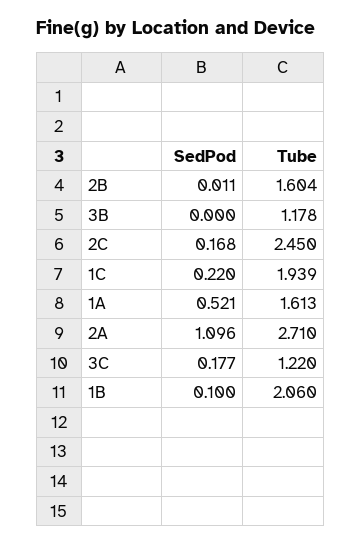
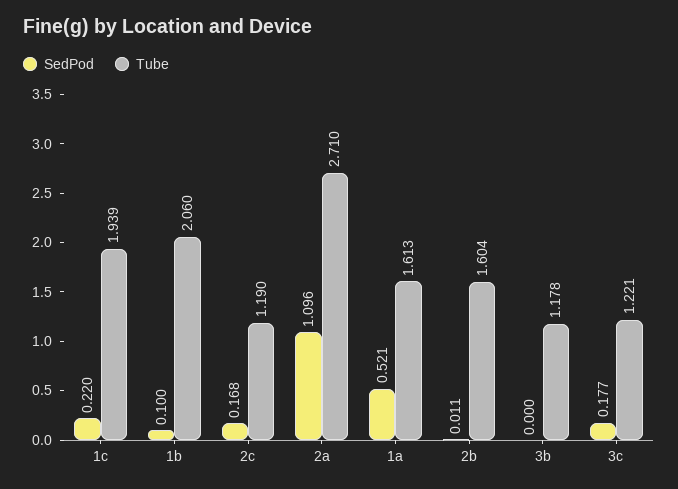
  {
    "SedPod": {
      "2B": 0.011,
      "3B": 0,
      "2C": 0.168,
      "1C": 0.22,
      "1A": 0.521,
      "2A": 1.096,
      "3C": 0.177,
      "1B": 0.1
    },
    "Tube": {
      "2B": 1.604,
      "3B": 1.178,
-     "2C": 2.45,
+     "2C": 1.19,
      "1C": 1.939,
      "1A": 1.613,
      "2A": 2.71,
-     "3C": 1.22,
+     "3C": 1.221,
      "1B": 2.06
    }
  }

